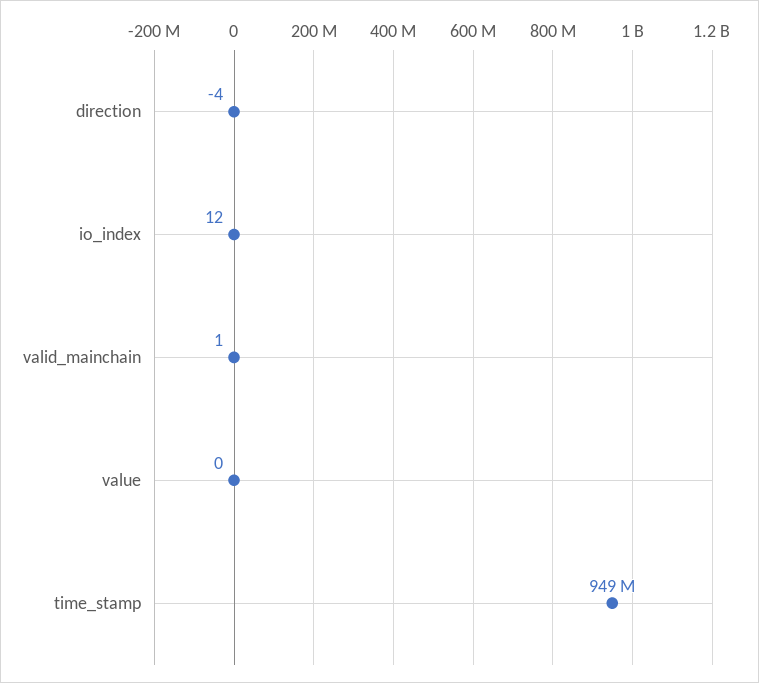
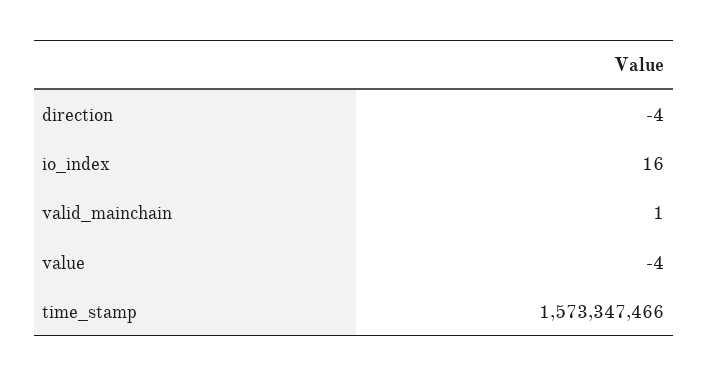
  {
    "direction": -4,
-   "io_index": 12,
+   "io_index": 16,
    "valid_mainchain": 1,
-   "value": 0,
+   "value": -4,
-   "time_stamp": 949000000
+   "time_stamp": 1573347466
  }

